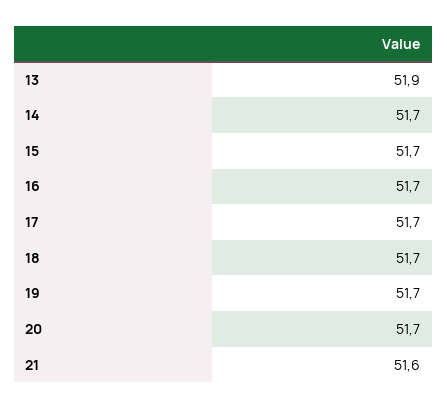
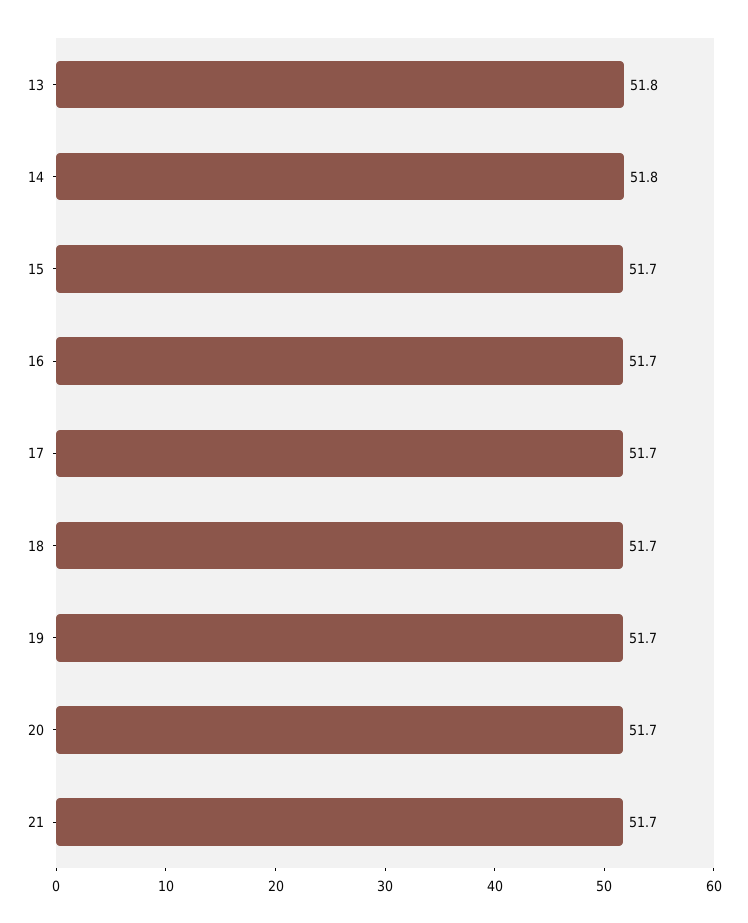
  {
-   "13": 51.9,
+   "13": 51.8,
-   "14": 51.7,
+   "14": 51.8,
    "15": 51.7,
    "16": 51.7,
    "17": 51.7,
    "18": 51.7,
    "19": 51.7,
    "20": 51.7,
-   "21": 51.6
+   "21": 51.7
  }

